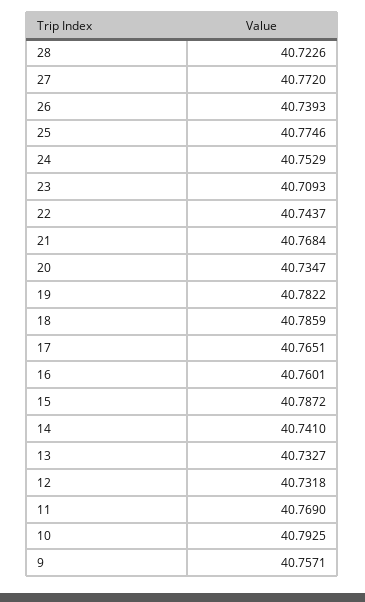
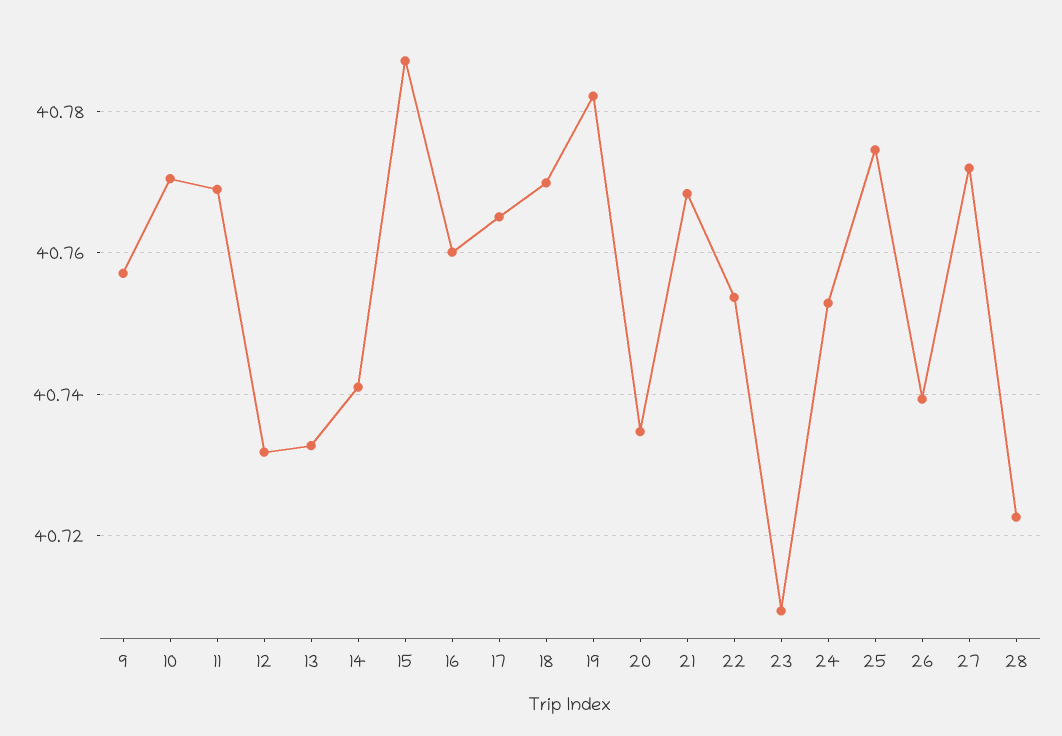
  {
    "28": 40.7226,
    "27": 40.772,
    "26": 40.7393,
    "25": 40.7746,
    "24": 40.7529,
    "23": 40.7093,
-   "22": 40.7437,
+   "22": 40.754,
    "21": 40.7684,
    "20": 40.7347,
    "19": 40.7822,
-   "18": 40.7859,
+   "18": 40.77,
    "17": 40.7651,
    "16": 40.7601,
    "15": 40.7872,
    "14": 40.741,
    "13": 40.7327,
    "12": 40.7318,
    "11": 40.769,
-   "10": 40.7925,
+   "10": 40.77,
    "9": 40.7571
  }

